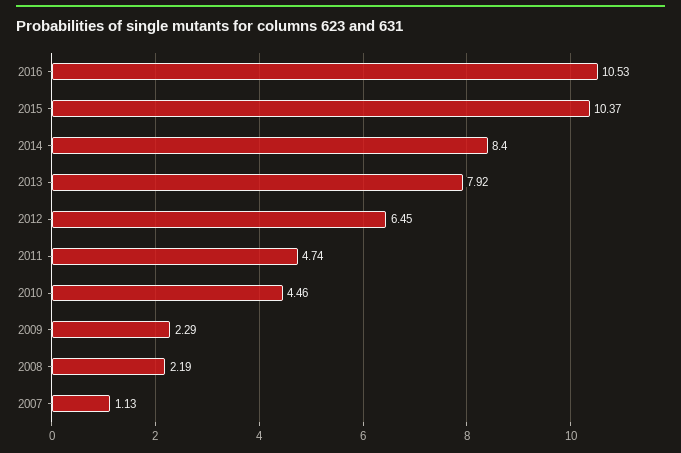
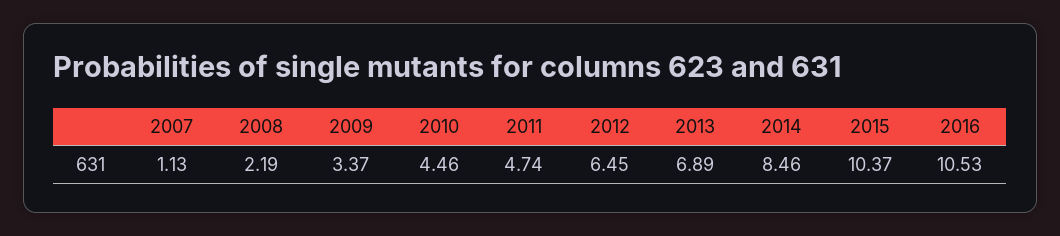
  {
    "2016": 10.53,
    "2015": 10.37,
-   "2014": 8.4,
+   "2014": 8.46,
-   "2013": 7.92,
+   "2013": 6.89,
    "2012": 6.45,
    "2011": 4.74,
    "2010": 4.46,
-   "2009": 2.29,
+   "2009": 3.37,
    "2008": 2.19,
    "2007": 1.13
  }

